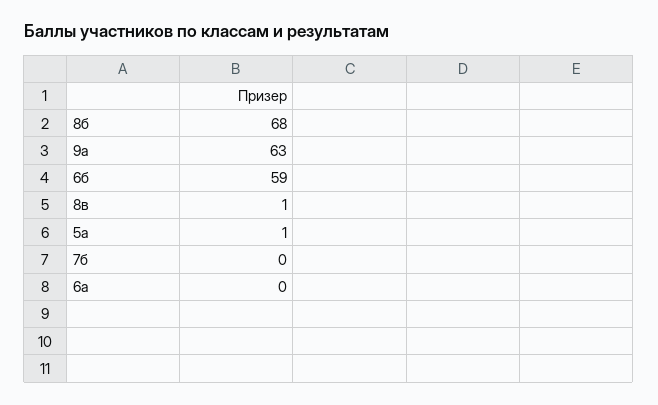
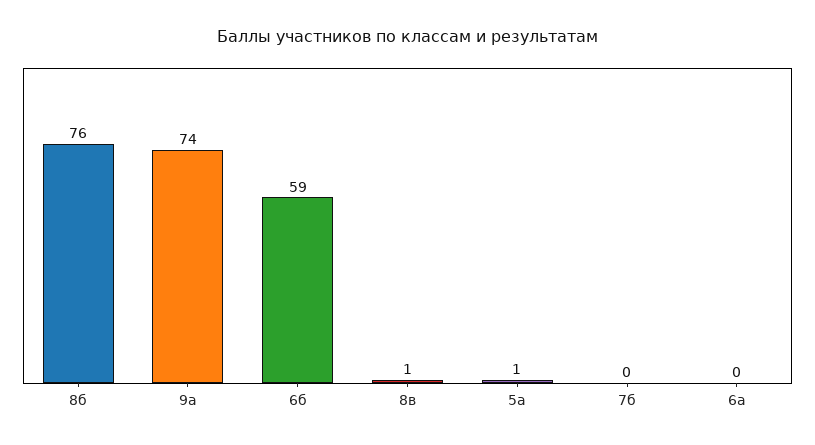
  {
-   "8б": 68,
+   "8б": 76,
-   "9а": 63,
+   "9а": 74,
    "6б": 59,
    "8в": 1,
    "5а": 1,
    "7б": 0,
    "6а": 0
  }

